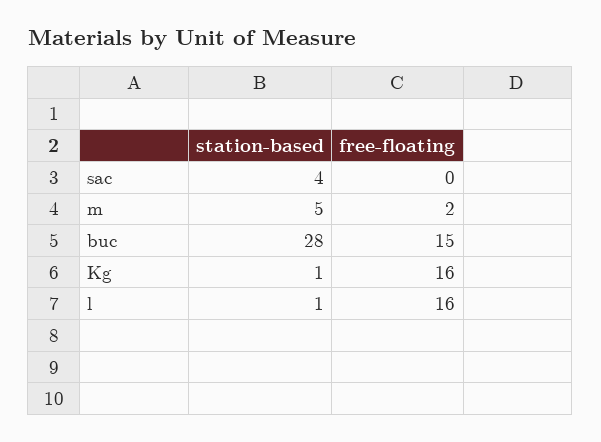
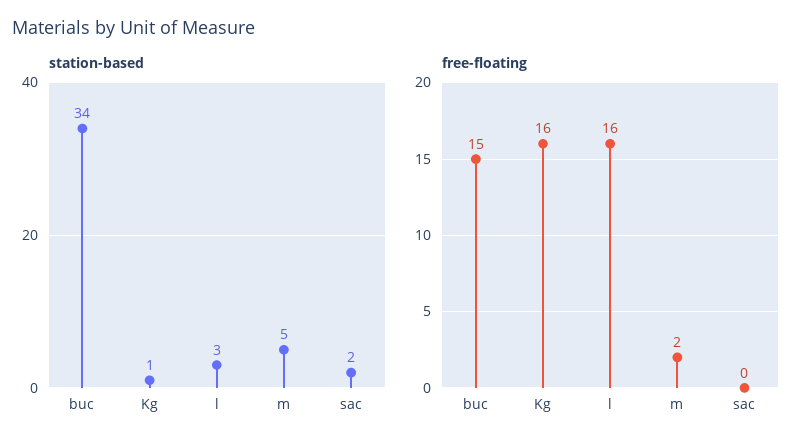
  {
    "station-based": {
-     "sac": 4,
+     "sac": 2,
      "m": 5,
-     "buc": 28,
+     "buc": 34,
      "Kg": 1,
-     "l": 1
+     "l": 3
    },
    "free-floating": {
      "sac": 0,
      "m": 2,
      "buc": 15,
      "Kg": 16,
      "l": 16
    }
  }

